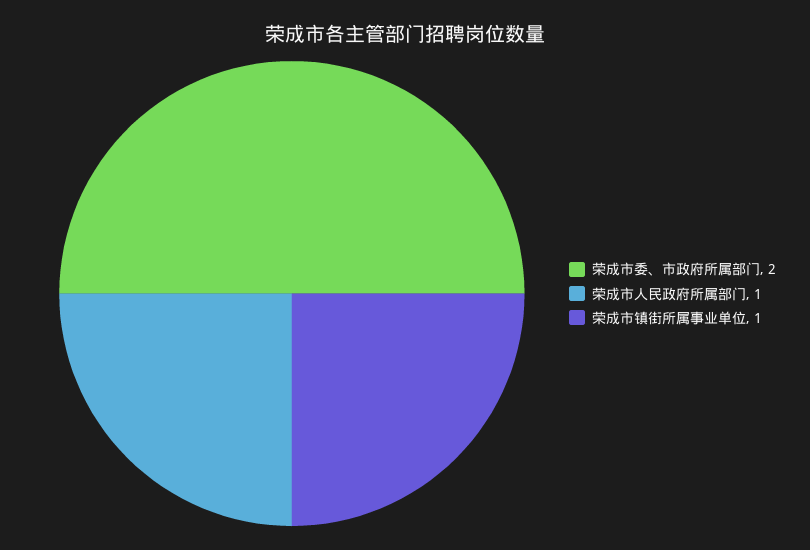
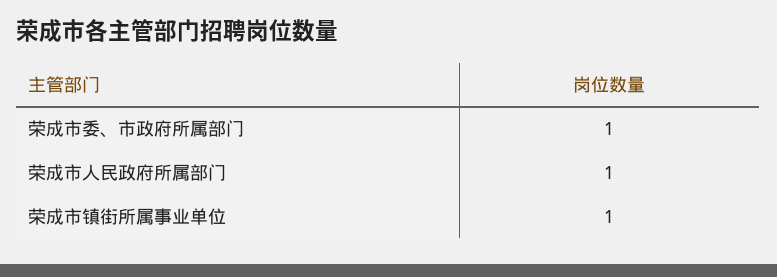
  {
-   "荣成市委、市政府所属部门": 2,
+   "荣成市委、市政府所属部门": 1,
    "荣成市人民政府所属部门": 1,
    "荣成市镇街所属事业单位": 1
  }

